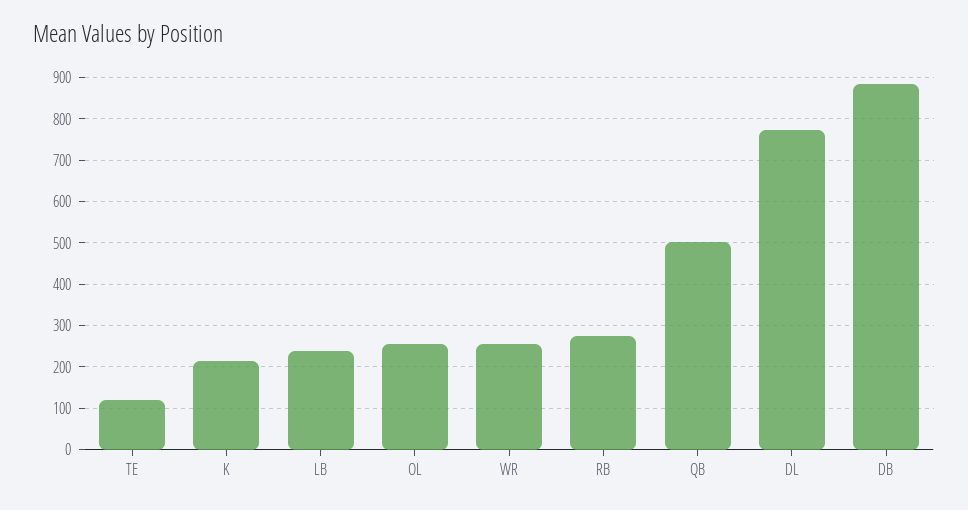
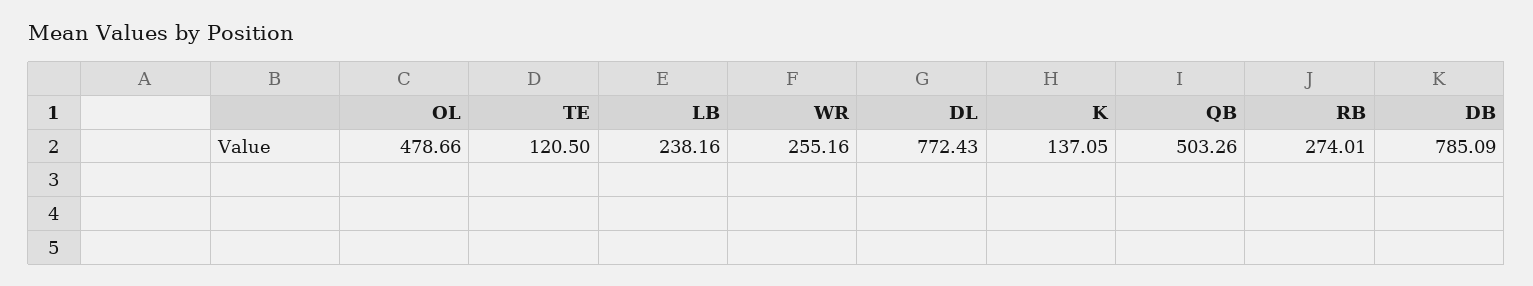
  {
    "TE": 120.5,
-   "K": 220,
+   "K": 137.05,
    "LB": 238.16,
-   "OL": 260,
+   "OL": 478.66,
    "WR": 255.16,
    "RB": 274.01,
    "QB": 503.26,
    "DL": 772.43,
-   "DB": 880
+   "DB": 785.09
  }

